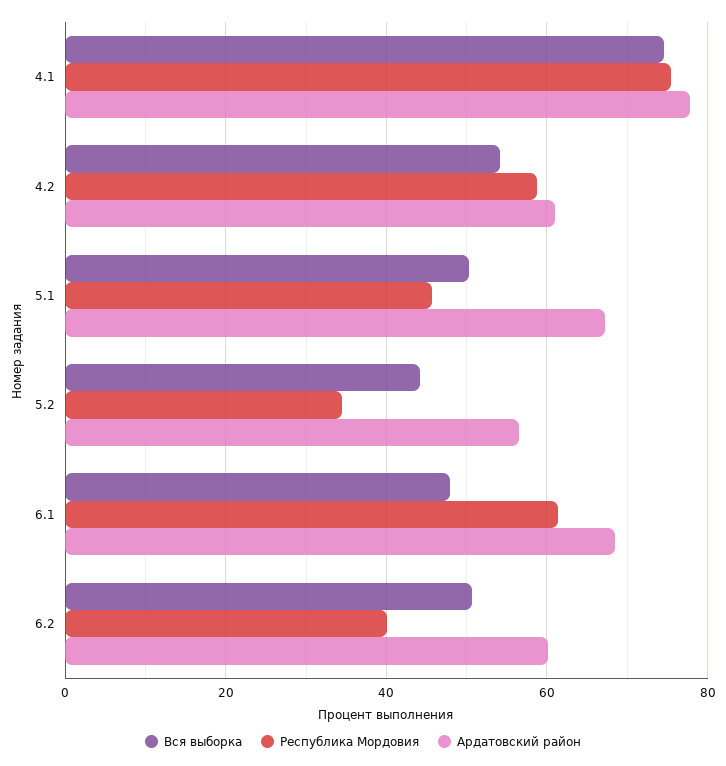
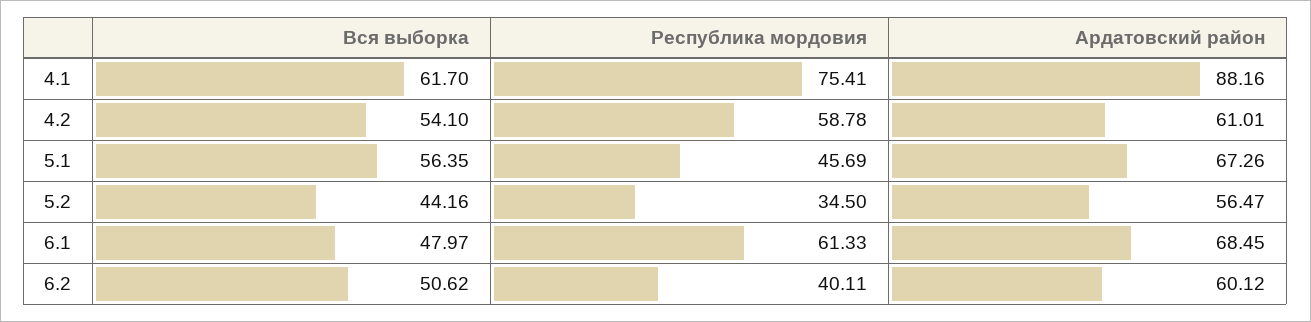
  {
    "Вся выборка": {
-     "4.1": 74,
+     "4.1": 61.7,
      "4.2": 54.1,
-     "5.1": 50,
+     "5.1": 56.35,
      "5.2": 44.16,
      "6.1": 47.97,
      "6.2": 50.62
    },
    "Республика Мордовия": {
      "4.1": 75.41,
      "4.2": 58.78,
      "5.1": 45.69,
      "5.2": 34.5,
      "6.1": 61.33,
      "6.2": 40.11
    },
    "Ардатовский район": {
-     "4.1": 78,
+     "4.1": 88.16,
      "4.2": 61.01,
      "5.1": 67.26,
      "5.2": 56.47,
      "6.1": 68.45,
      "6.2": 60.12
    }
  }

